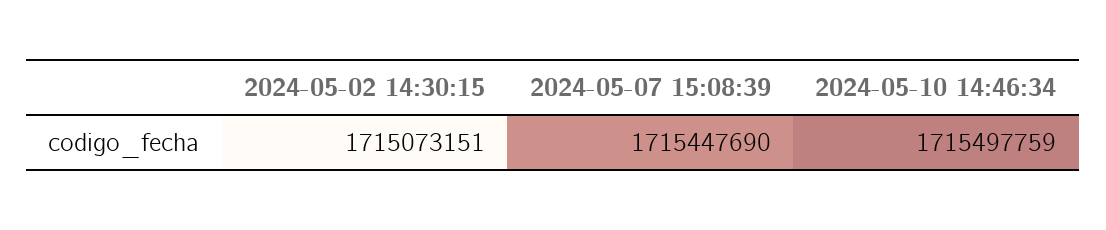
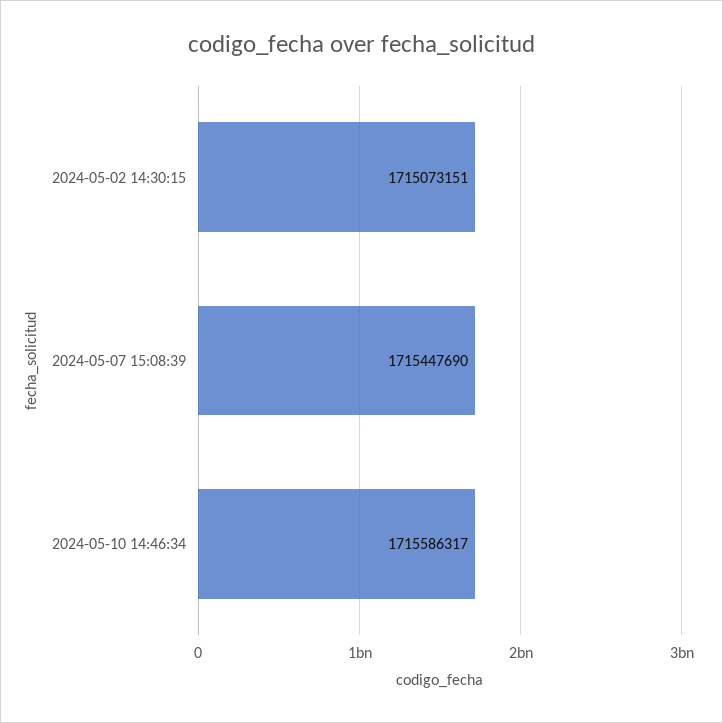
  {
    "2024-05-02 14:30:15": 1715073151,
    "2024-05-07 15:08:39": 1715447690,
-   "2024-05-10 14:46:34": 1715497759
+   "2024-05-10 14:46:34": 1715586317
  }

